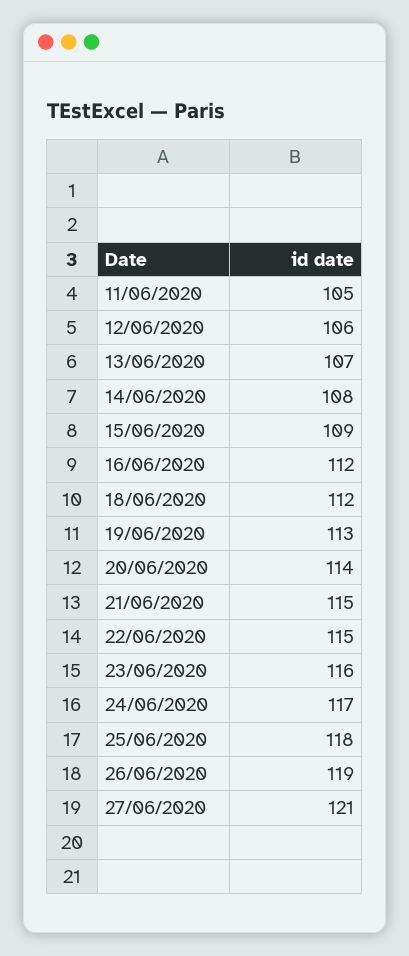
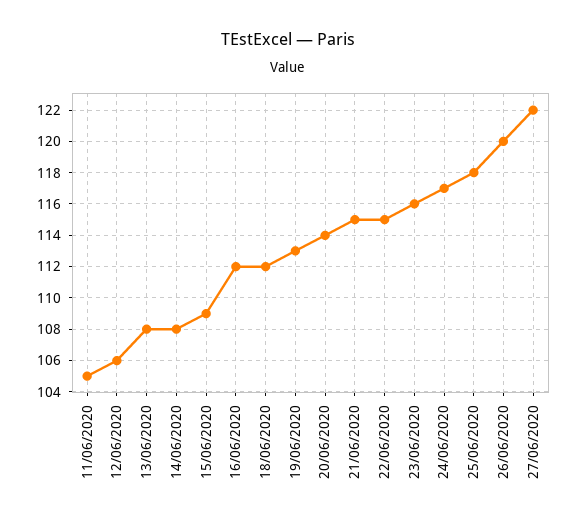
  {
    "11/06/2020": 105,
    "12/06/2020": 106,
-   "13/06/2020": 107,
+   "13/06/2020": 108,
    "14/06/2020": 108,
    "15/06/2020": 109,
    "16/06/2020": 112,
    "18/06/2020": 112,
    "19/06/2020": 113,
    "20/06/2020": 114,
    "21/06/2020": 115,
    "22/06/2020": 115,
    "23/06/2020": 116,
    "24/06/2020": 117,
    "25/06/2020": 118,
-   "26/06/2020": 119,
+   "26/06/2020": 120,
-   "27/06/2020": 121
+   "27/06/2020": 122
  }

